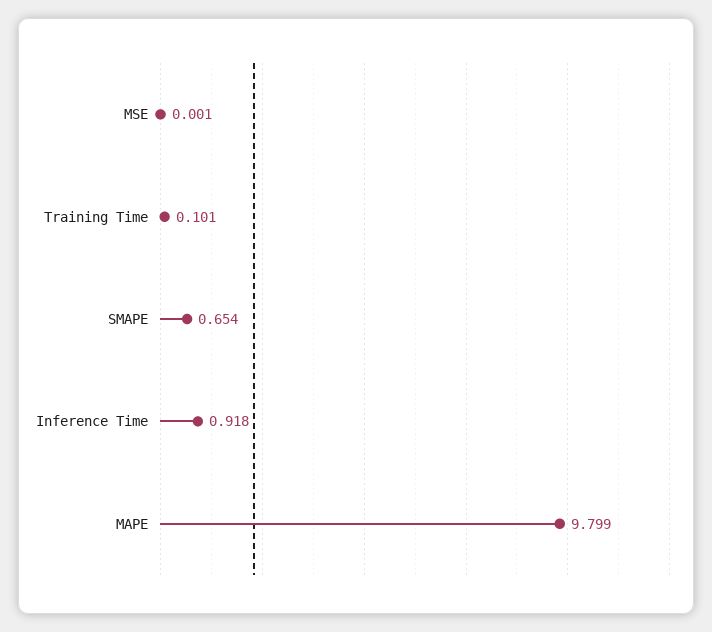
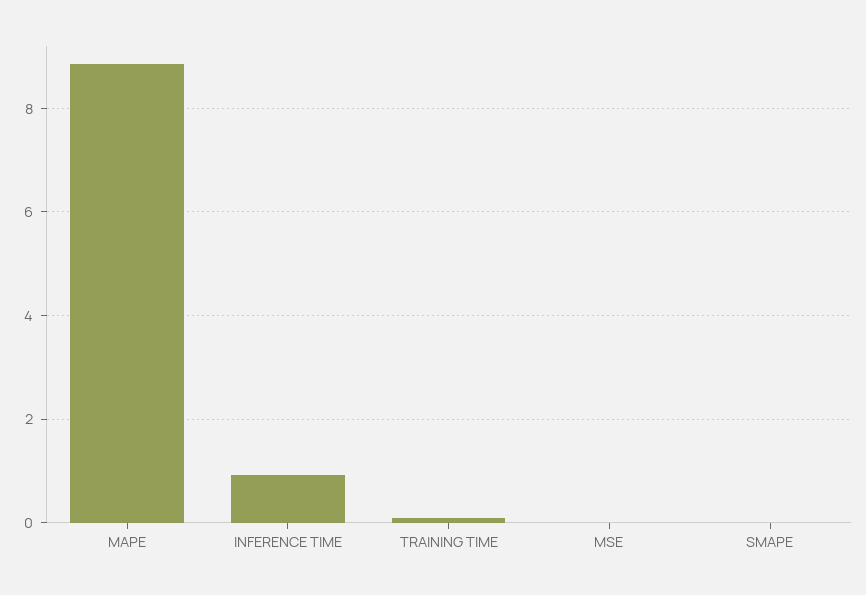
  {
    "MSE": 0.001,
    "Training Time": 0.101,
-   "SMAPE": 0.654,
+   "SMAPE": 0,
    "Inference Time": 0.918,
-   "MAPE": 9.799
+   "MAPE": 8.8
  }

